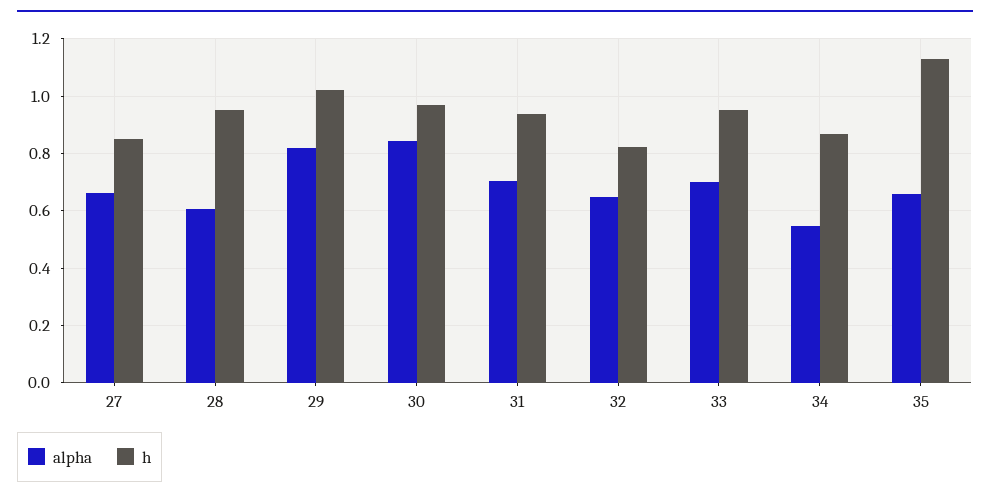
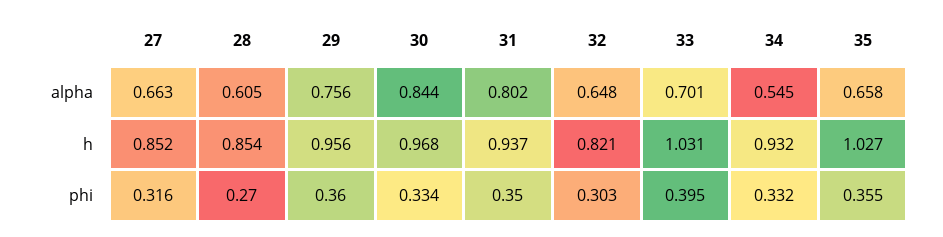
  {
    "alpha": {
      "27": 0.663,
      "28": 0.605,
-     "29": 0.825,
+     "29": 0.756,
      "30": 0.844,
-     "31": 0.7,
+     "31": 0.802,
      "32": 0.648,
      "33": 0.701,
      "34": 0.545,
      "35": 0.658
    },
    "h": {
      "27": 0.852,
-     "28": 0.95,
+     "28": 0.854,
-     "29": 1.025,
+     "29": 0.956,
      "30": 0.968,
      "31": 0.937,
      "32": 0.821,
-     "33": 0.95,
+     "33": 1.031,
-     "34": 0.875,
+     "34": 0.932,
-     "35": 1.125
+     "35": 1.027
-   }
+   },
+   "phi": {
+     "27": 0.316,
+     "28": 0.27,
+     "29": 0.36,
+     "30": 0.334,
+     "31": 0.35,
+     "32": 0.303,
+     "33": 0.395,
+     "34": 0.332,
+     "35": 0.355
+   }
  }

